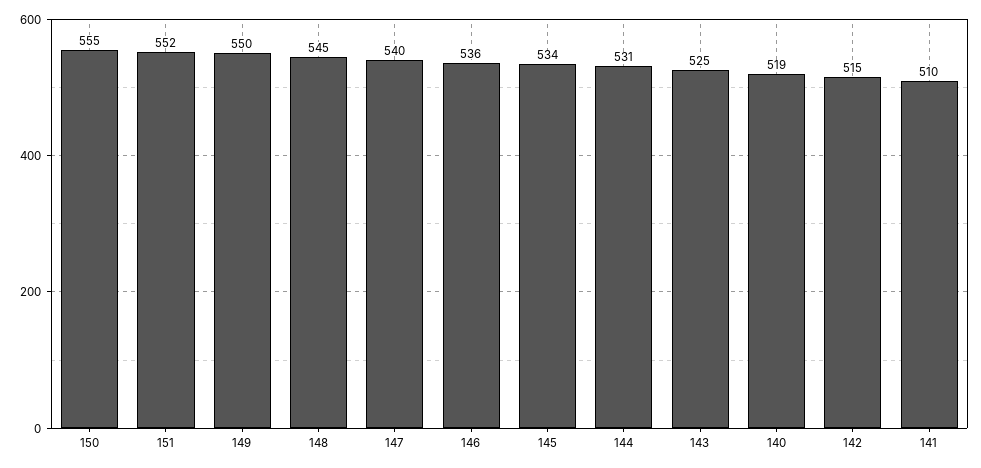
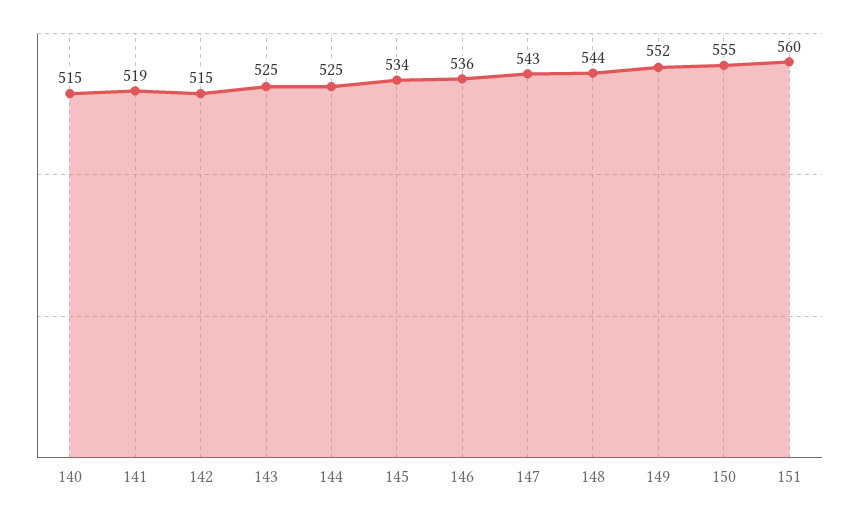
  {
    "150": 555,
-   "151": 552,
+   "151": 560,
-   "149": 550,
+   "149": 552,
-   "148": 545,
+   "148": 544,
-   "147": 540,
+   "147": 543,
    "146": 536,
    "145": 534,
-   "144": 531,
+   "144": 525,
    "143": 525,
-   "140": 519,
+   "140": 515,
    "142": 515,
-   "141": 510
+   "141": 519
  }

